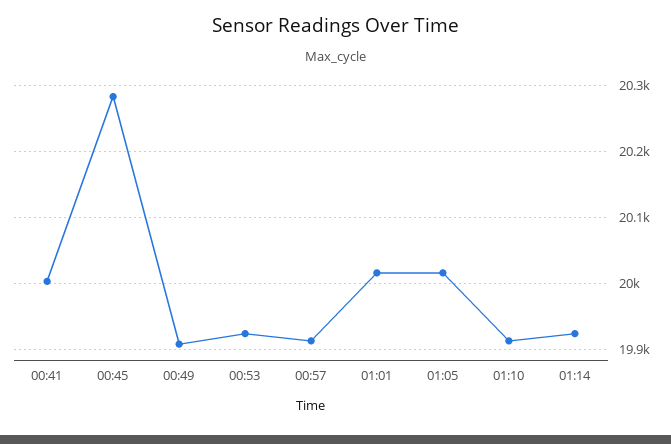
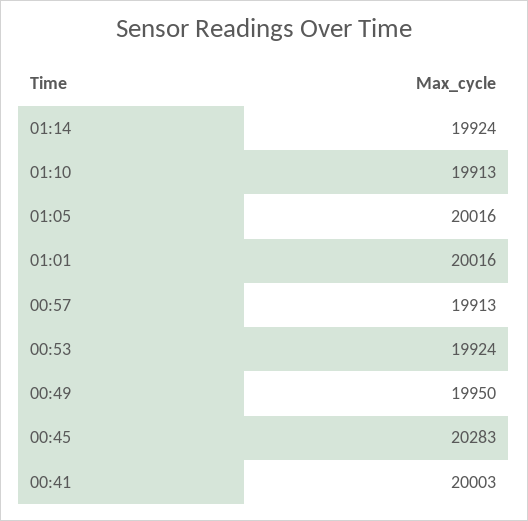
  {
    "00:41": 20003,
    "00:45": 20283,
-   "00:49": 19910,
+   "00:49": 19950,
    "00:53": 19924,
    "00:57": 19913,
    "01:01": 20016,
    "01:05": 20016,
    "01:10": 19913,
    "01:14": 19924
  }

